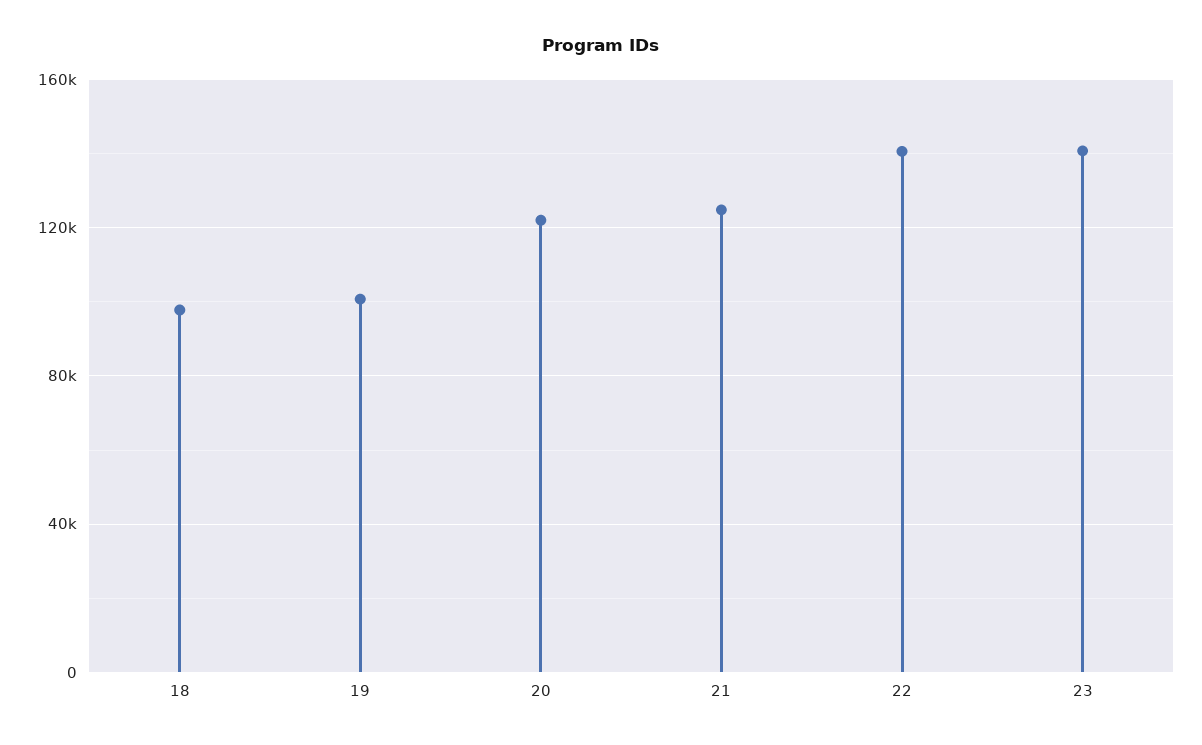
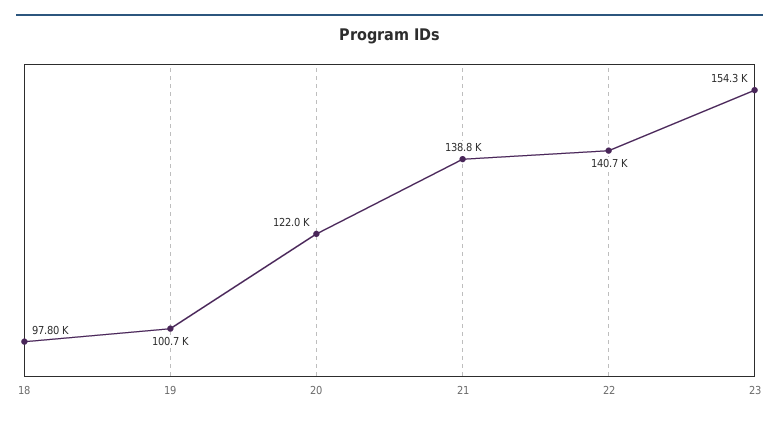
  {
    "18": 97800,
    "19": 100700,
    "20": 122000,
-   "21": 125000,
+   "21": 138800,
    "22": 140700,
-   "23": 140000
+   "23": 154300
  }

